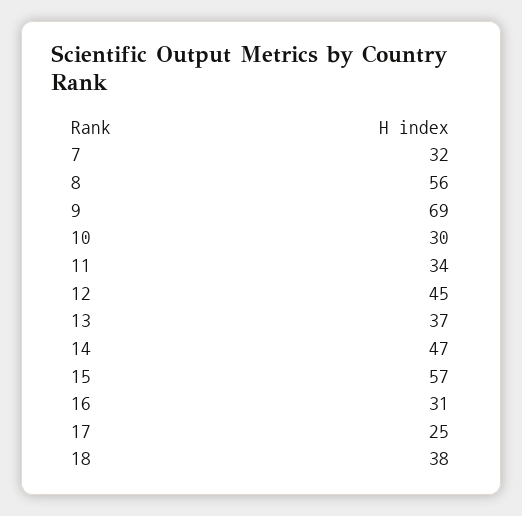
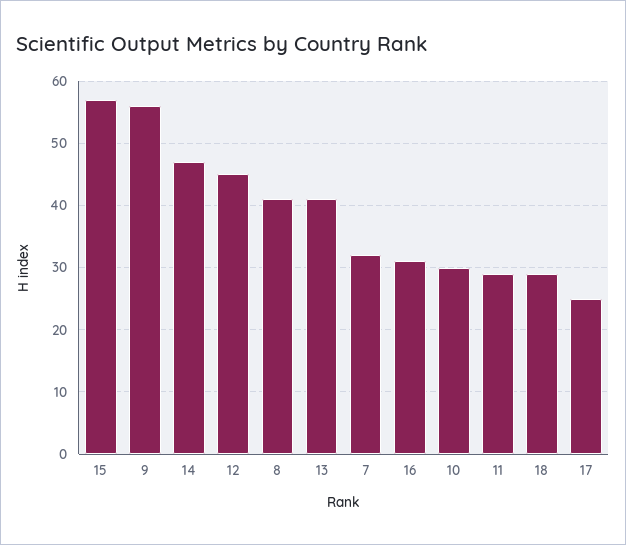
  {
    "7": 32,
-   "8": 56,
+   "8": 41,
-   "9": 69,
+   "9": 56,
    "10": 30,
-   "11": 34,
+   "11": 29,
    "12": 45,
-   "13": 37,
+   "13": 41,
    "14": 47,
    "15": 57,
    "16": 31,
    "17": 25,
-   "18": 38
+   "18": 29
  }

